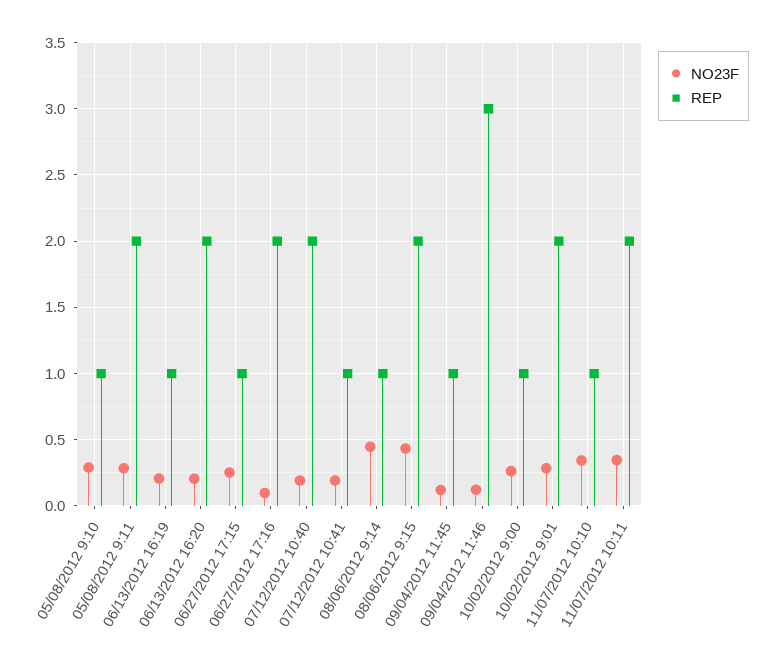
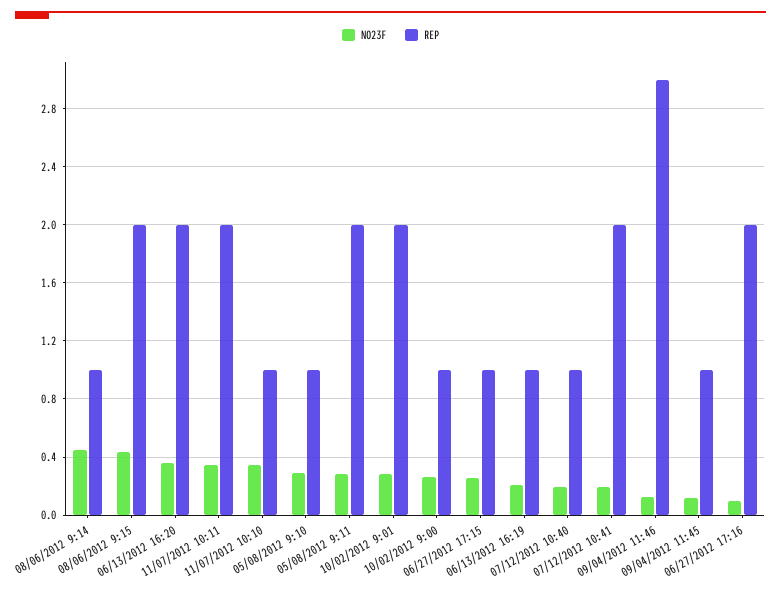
  {
    "NO23F": {
      "05/08/2012 9:10": 0.3,
      "05/08/2012 9:11": 0.3,
      "06/13/2012 16:19": 0.2,
-     "06/13/2012 16:20": 0.2,
+     "06/13/2012 16:20": 0.35,
      "06/27/2012 17:15": 0.25,
      "06/27/2012 17:16": 0.1,
      "07/12/2012 10:40": 0.2,
      "07/12/2012 10:41": 0.2,
      "08/06/2012 9:14": 0.45,
      "08/06/2012 9:15": 0.45,
      "09/04/2012 11:45": 0.1,
      "09/04/2012 11:46": 0.1,
      "10/02/2012 9:00": 0.25,
      "10/02/2012 9:01": 0.3,
      "11/07/2012 10:10": 0.35,
      "11/07/2012 10:11": 0.35
    },
    "REP": {
      "05/08/2012 9:10": 1,
      "05/08/2012 9:11": 2,
      "06/13/2012 16:19": 1,
      "06/13/2012 16:20": 2,
      "06/27/2012 17:15": 1,
      "06/27/2012 17:16": 2,
-     "07/12/2012 10:40": 2,
+     "07/12/2012 10:40": 1,
-     "07/12/2012 10:41": 1,
+     "07/12/2012 10:41": 2,
      "08/06/2012 9:14": 1,
      "08/06/2012 9:15": 2,
      "09/04/2012 11:45": 1,
      "09/04/2012 11:46": 3,
      "10/02/2012 9:00": 1,
      "10/02/2012 9:01": 2,
      "11/07/2012 10:10": 1,
      "11/07/2012 10:11": 2
    }
  }

